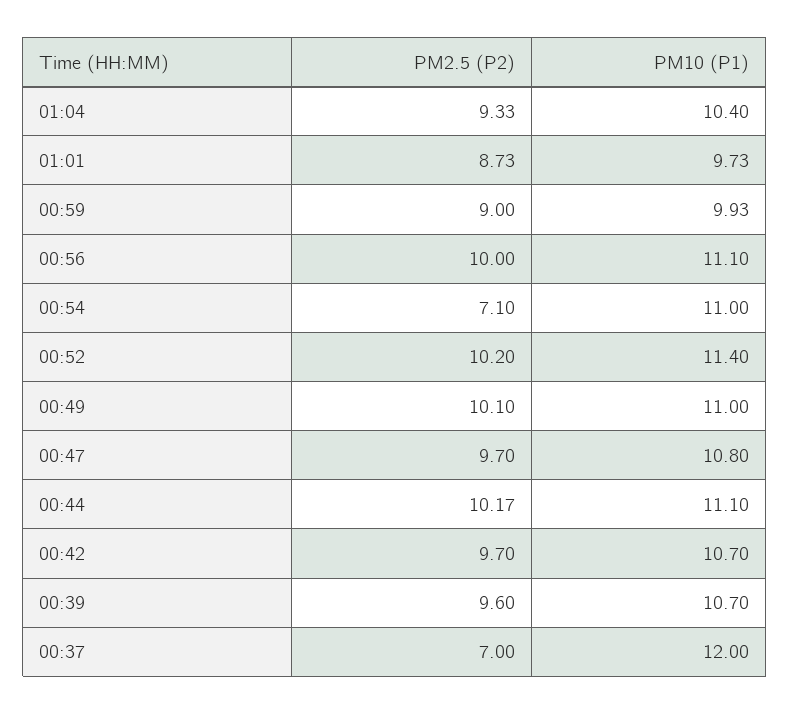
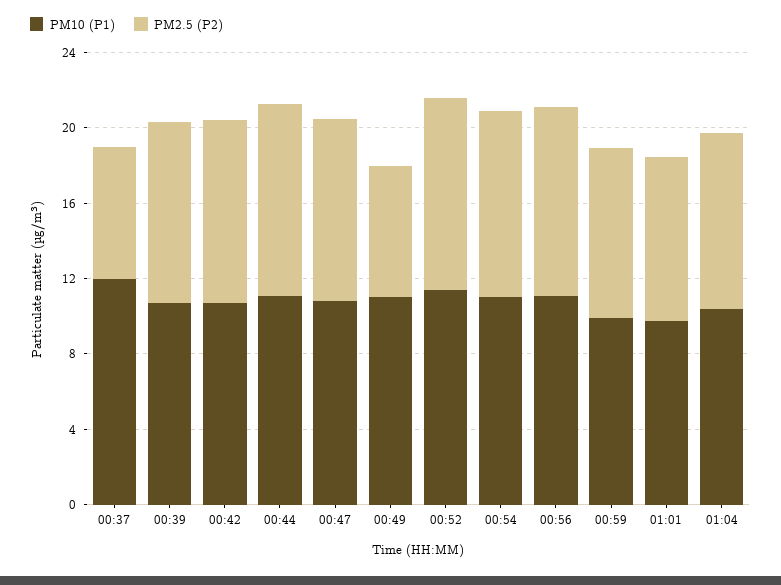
  {
    "PM2.5 (P2)": {
      "01:04": 9.33,
      "01:01": 8.73,
      "00:59": 9,
      "00:56": 10,
-     "00:54": 7.1,
+     "00:54": 10,
      "00:52": 10.2,
-     "00:49": 10.1,
+     "00:49": 7,
      "00:47": 9.7,
      "00:44": 10.17,
      "00:42": 9.7,
      "00:39": 9.6,
      "00:37": 7
    },
    "PM10 (P1)": {
      "01:04": 10.4,
      "01:01": 9.73,
      "00:59": 9.93,
      "00:56": 11.1,
      "00:54": 11,
      "00:52": 11.4,
      "00:49": 11,
      "00:47": 10.8,
      "00:44": 11.1,
      "00:42": 10.7,
      "00:39": 10.7,
      "00:37": 12
    }
  }

